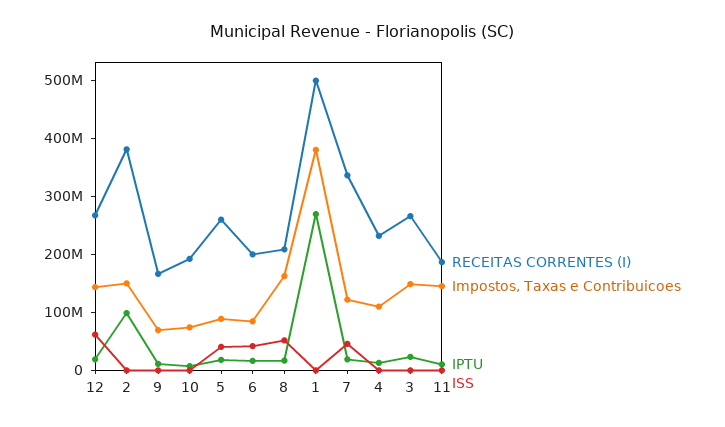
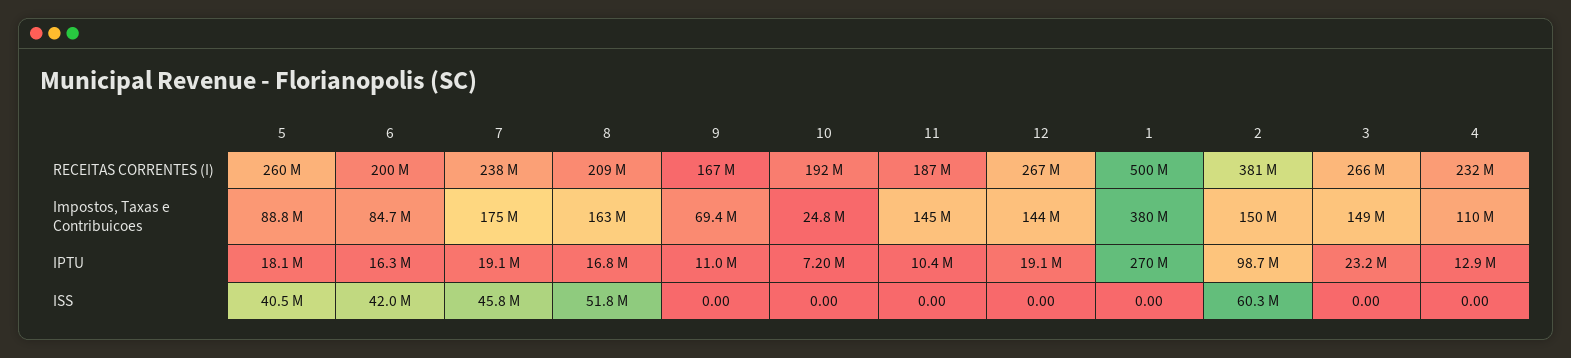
  {
    "RECEITAS CORRENTES (I)": {
      "12": 267000000,
      "2": 381000000,
      "9": 167000000,
      "10": 192000000,
      "5": 260000000,
      "6": 200000000,
      "8": 209000000,
      "1": 500000000,
-     "7": 340000000,
+     "7": 238000000,
      "4": 232000000,
      "3": 266000000,
      "11": 187000000
    },
    "Impostos, Taxas e Contribuicoes": {
      "12": 144000000,
      "2": 150000000,
      "9": 69400000,
-     "10": 80000000,
+     "10": 24800000,
      "5": 88800000,
      "6": 84700000,
      "8": 163000000,
      "1": 380000000,
-     "7": 120000000,
+     "7": 175000000,
      "4": 110000000,
      "3": 149000000,
      "11": 145000000
    },
    "IPTU": {
      "12": 19100000,
      "2": 98700000,
      "9": 11000000,
      "10": 7200000,
      "5": 18100000,
      "6": 16300000,
      "8": 16800000,
      "1": 270000000,
      "7": 19100000,
      "4": 12900000,
      "3": 23200000,
      "11": 10400000
    },
    "ISS": {
-     "12": 60000000,
+     "12": 0,
-     "2": 0,
+     "2": 60300000,
      "9": 0,
      "10": 0,
      "5": 40500000,
      "6": 42000000,
      "8": 51800000,
      "1": 0,
      "7": 45800000,
      "4": 0,
      "3": 0,
      "11": 0
    }
  }

